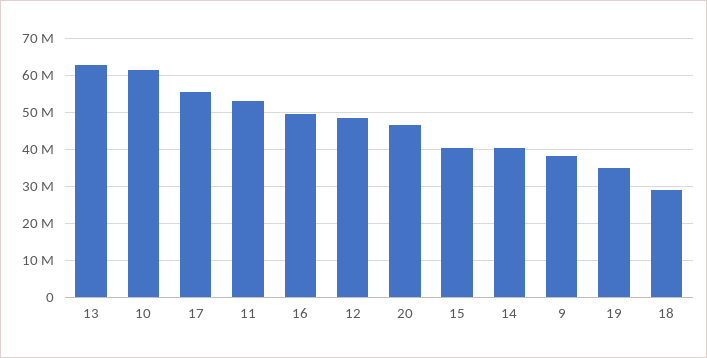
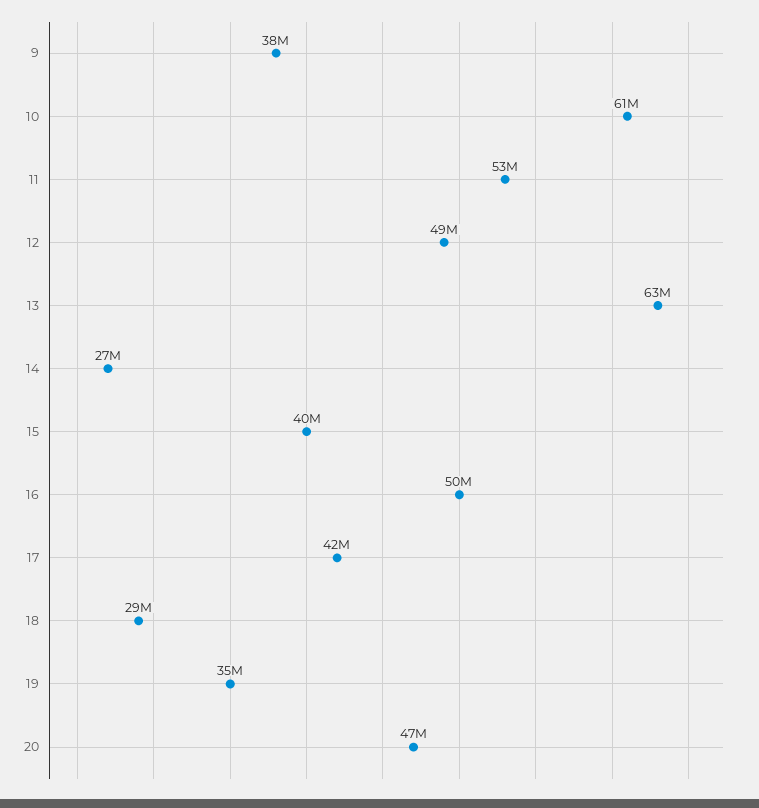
  {
    "13": 63000000,
    "10": 61000000,
-   "17": 56000000,
+   "17": 42000000,
    "11": 53000000,
    "16": 50000000,
    "12": 49000000,
    "20": 47000000,
    "15": 40000000,
-   "14": 40000000,
+   "14": 27000000,
    "9": 38000000,
    "19": 35000000,
    "18": 29000000
  }

